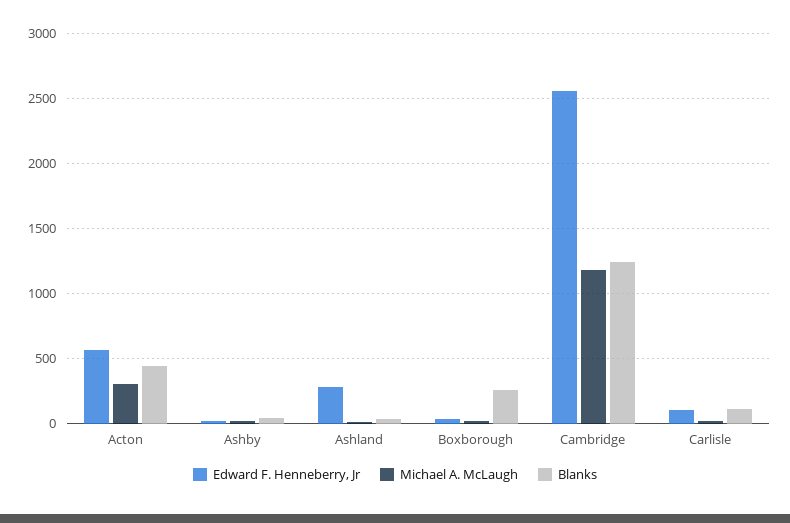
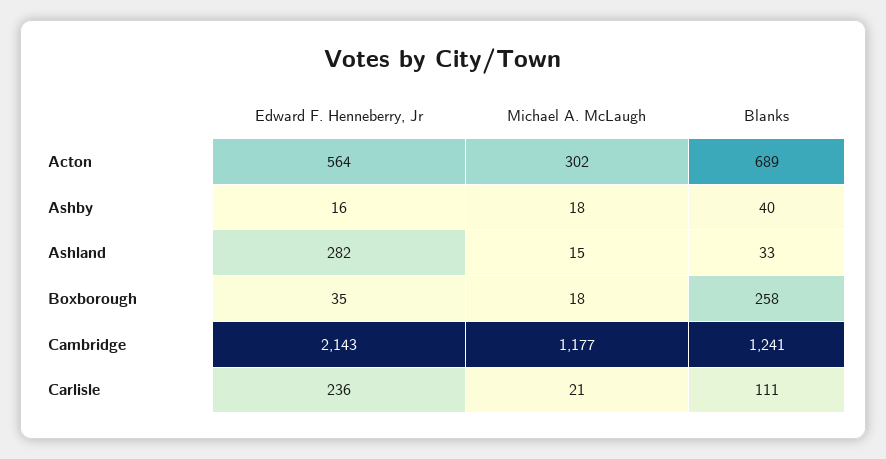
  {
    "Edward F. Henneberry, Jr": {
      "Acton": 564,
      "Ashby": 16,
      "Ashland": 282,
      "Boxborough": 35,
-     "Cambridge": 2550,
+     "Cambridge": 2143,
-     "Carlisle": 100
+     "Carlisle": 236
    },
    "Michael A. McLaugh": {
      "Acton": 302,
      "Ashby": 18,
      "Ashland": 15,
      "Boxborough": 18,
      "Cambridge": 1177,
      "Carlisle": 21
    },
    "Blanks": {
-     "Acton": 450,
+     "Acton": 689,
      "Ashby": 40,
      "Ashland": 33,
      "Boxborough": 258,
      "Cambridge": 1241,
      "Carlisle": 111
    }
  }

